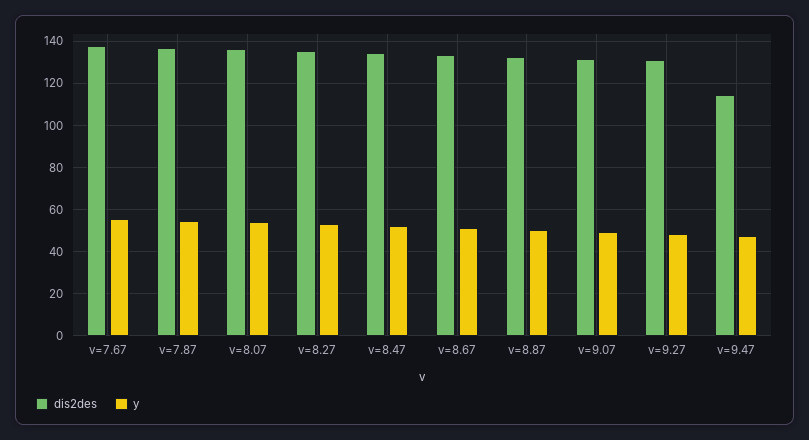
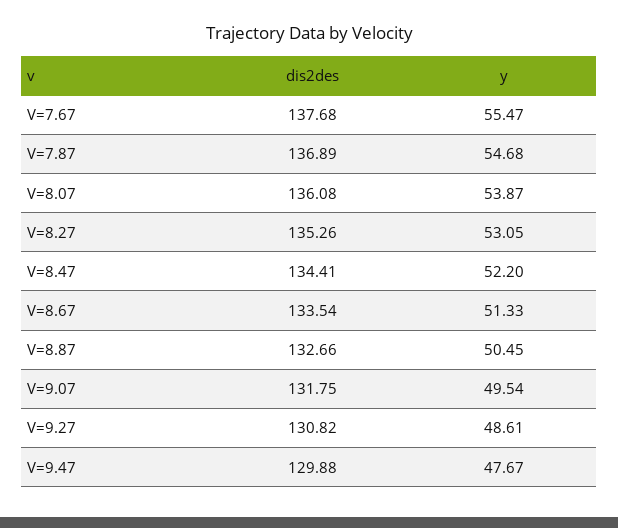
  {
    "dis2des": {
      "v=7.67": 137.68,
      "v=7.87": 136.89,
      "v=8.07": 136.08,
      "v=8.27": 135.26,
      "v=8.47": 134.41,
      "v=8.67": 133.54,
      "v=8.87": 132.66,
      "v=9.07": 131.75,
      "v=9.27": 130.82,
-     "v=9.47": 115
+     "v=9.47": 129.88
    },
    "y": {
      "v=7.67": 55.47,
      "v=7.87": 54.68,
      "v=8.07": 53.87,
      "v=8.27": 53.05,
      "v=8.47": 52.2,
      "v=8.67": 51.33,
      "v=8.87": 50.45,
      "v=9.07": 49.54,
      "v=9.27": 48.61,
      "v=9.47": 47.67
    }
  }

